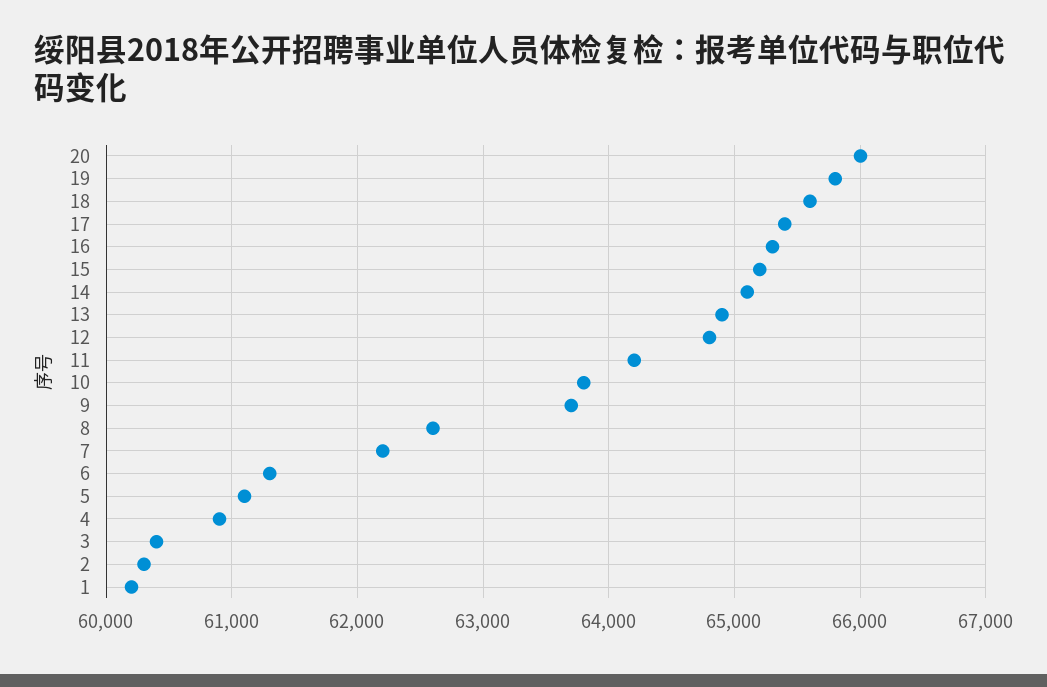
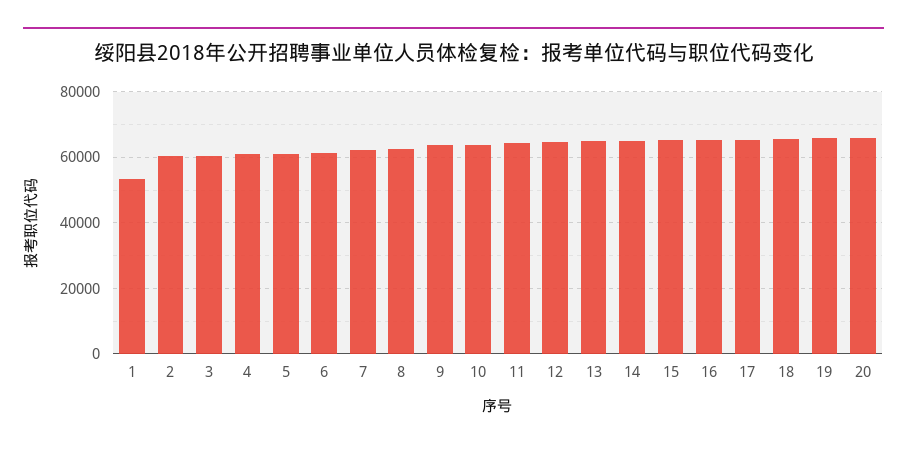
  {
    "20": 66000,
    "19": 65800,
    "18": 65600,
    "17": 65400,
    "16": 65300,
    "15": 65200,
    "14": 65100,
    "13": 64900,
    "12": 64800,
    "11": 64200,
    "10": 63800,
    "9": 63700,
    "8": 62600,
    "7": 62200,
    "6": 61300,
    "5": 61100,
    "4": 60900,
    "3": 60400,
    "2": 60300,
-   "1": 60200
+   "1": 54000
  }

